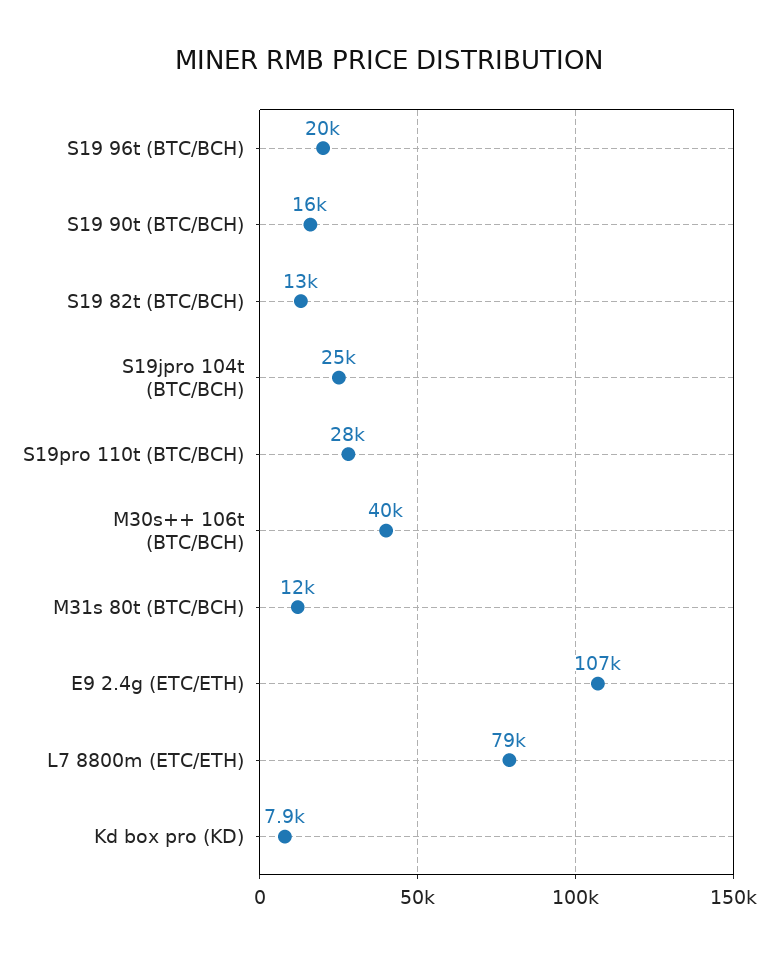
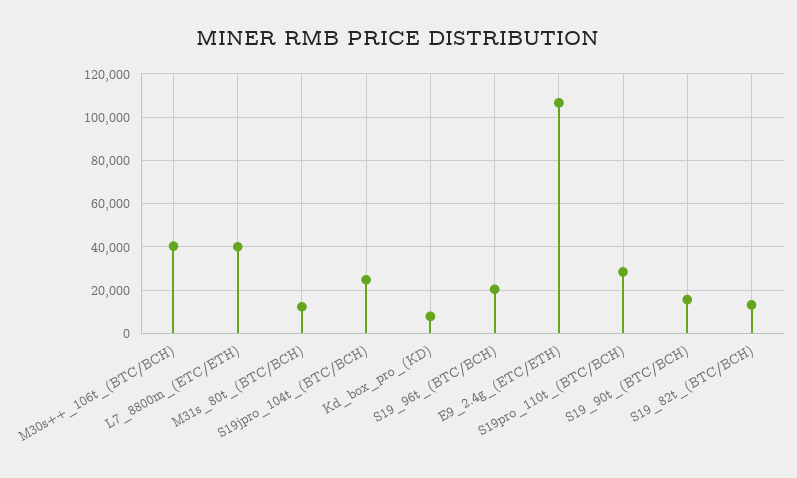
  {
    "S19 96t (BTC/BCH)": 20000,
    "S19 90t (BTC/BCH)": 16000,
    "S19 82t (BTC/BCH)": 13000,
    "S19jpro 104t (BTC/BCH)": 25000,
    "S19pro 110t (BTC/BCH)": 28000,
    "M30s++ 106t (BTC/BCH)": 40000,
    "M31s 80t (BTC/BCH)": 12000,
    "E9 2.4g (ETC/ETH)": 107000,
-   "L7 8800m (ETC/ETH)": 79000,
+   "L7 8800m (ETC/ETH)": 40000,
    "Kd box pro (KD)": 7900
  }

